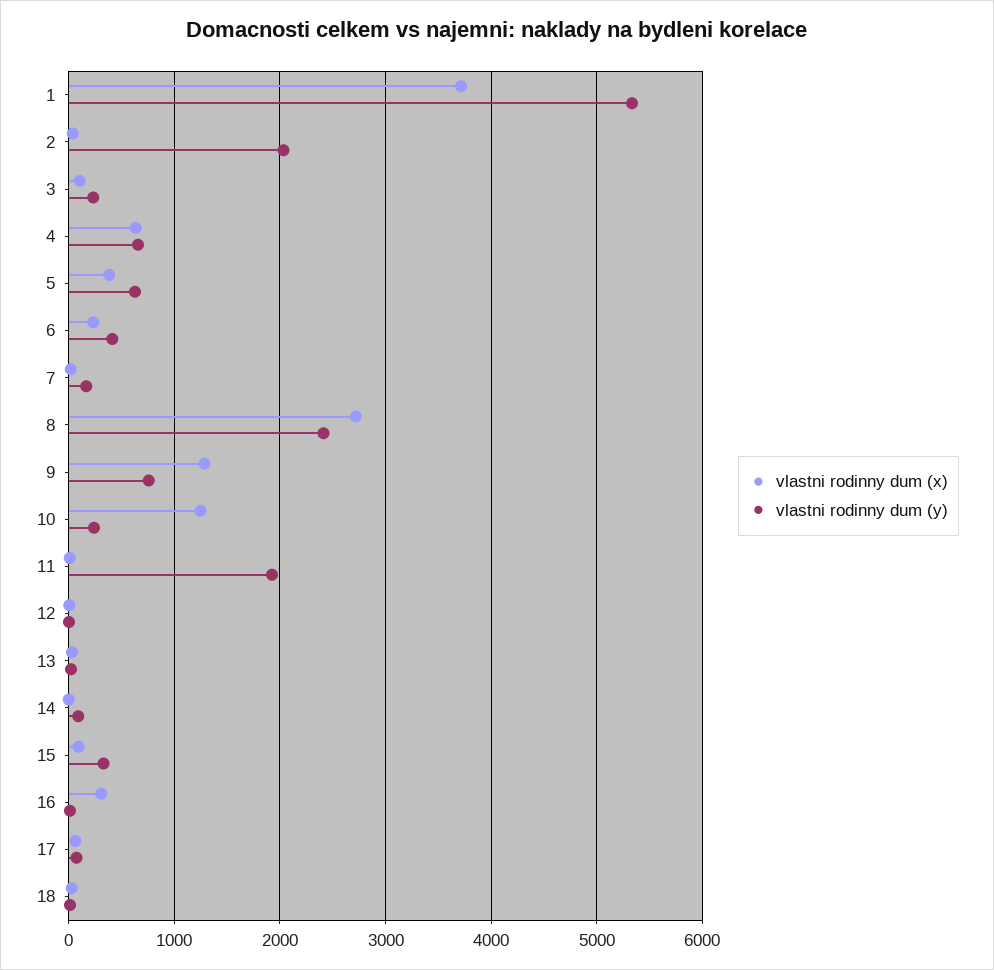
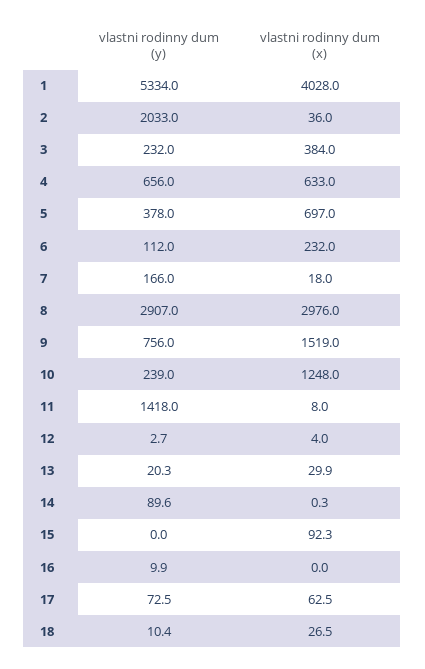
  {
    "vlastni rodinny dum (x)": {
-     "1": 3700,
+     "1": 4028,
      "2": 36,
-     "3": 100,
+     "3": 384,
      "4": 633,
-     "5": 400,
+     "5": 697,
      "6": 232,
      "7": 18,
-     "8": 2700,
+     "8": 2976,
-     "9": 1300,
+     "9": 1519,
      "10": 1248,
      "11": 8,
      "12": 4,
      "13": 29.9,
      "14": 0.3,
      "15": 92.3,
-     "16": 300,
+     "16": 0,
      "17": 62.5,
      "18": 26.5
    },
    "vlastni rodinny dum (y)": {
      "1": 5334,
      "2": 2033,
      "3": 232,
      "4": 656,
-     "5": 600,
+     "5": 378,
-     "6": 400,
+     "6": 112,
      "7": 166,
-     "8": 2400,
+     "8": 2907,
      "9": 756,
      "10": 239,
-     "11": 1900,
+     "11": 1418,
      "12": 2.7,
      "13": 20.3,
      "14": 89.6,
-     "15": 300,
+     "15": 0,
      "16": 9.9,
      "17": 72.5,
      "18": 10.4
    }
  }

